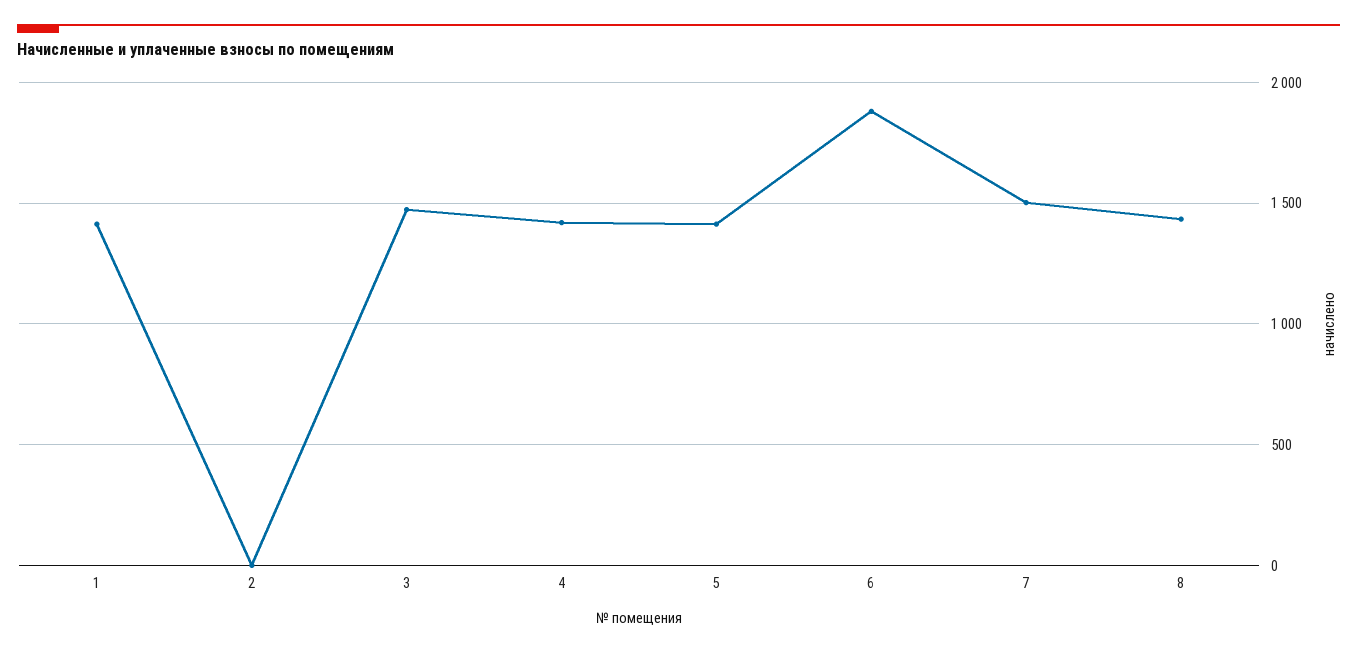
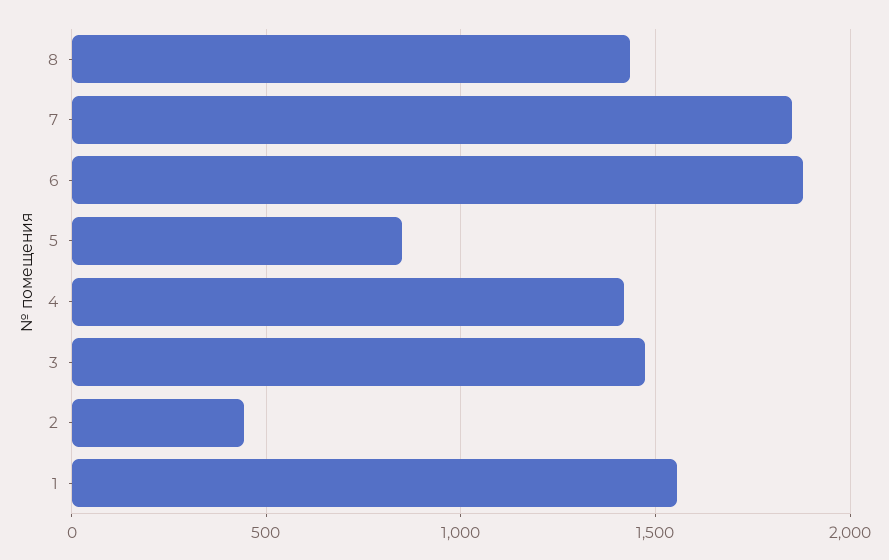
  {
-   "1": 1400,
+   "1": 1550,
-   "2": 0,
+   "2": 450,
    "3": 1450,
    "4": 1400,
-   "5": 1400,
+   "5": 850,
    "6": 1900,
-   "7": 1500,
+   "7": 1850,
    "8": 1450
  }

